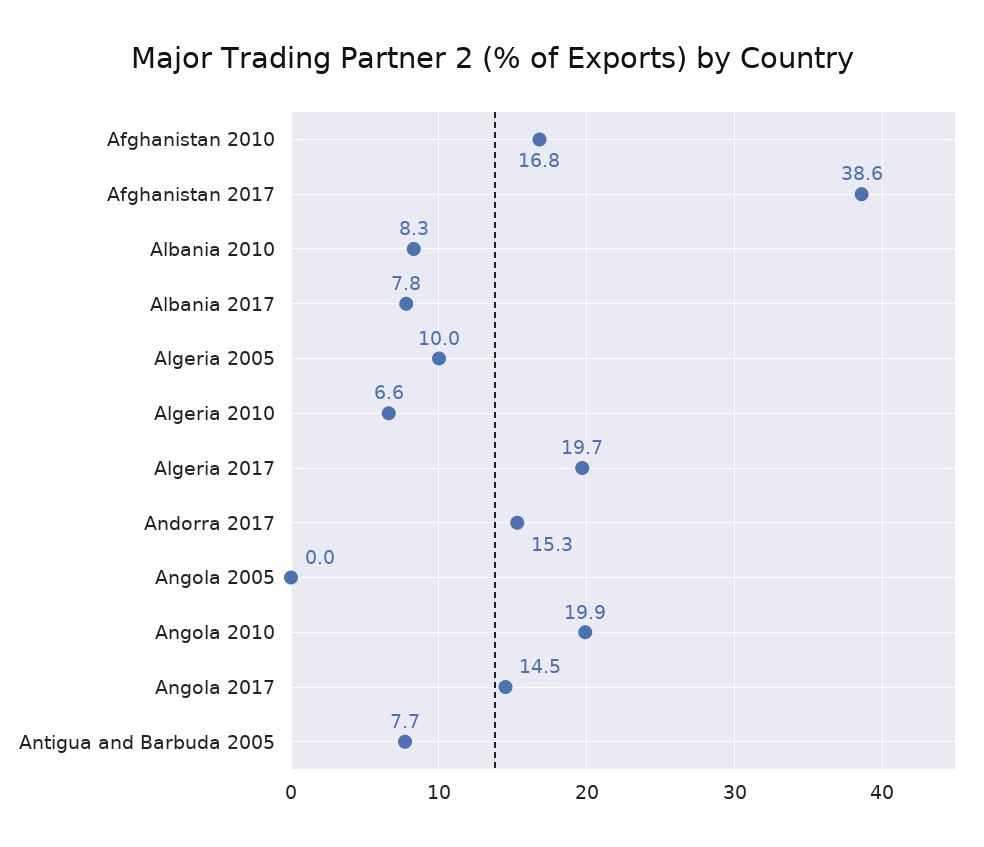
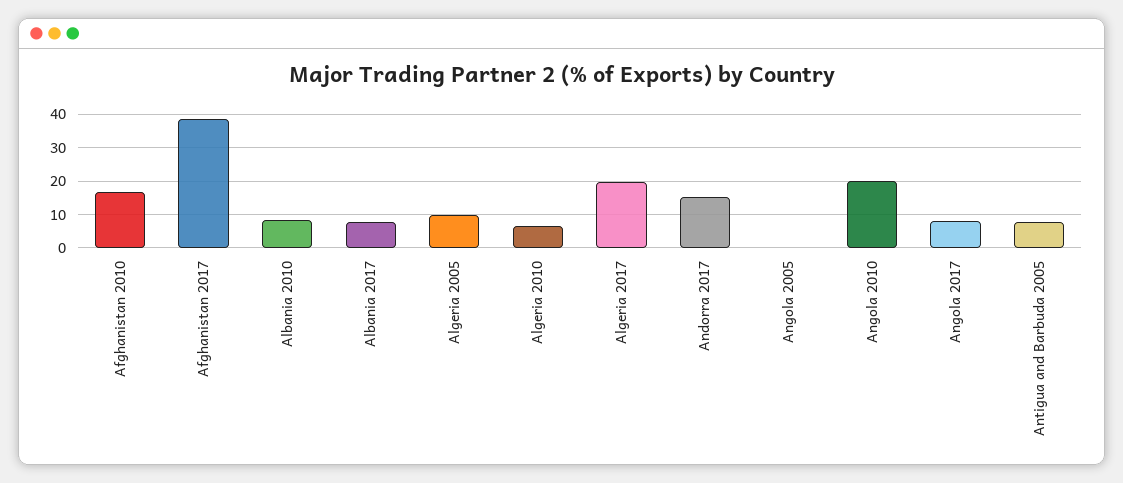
  {
    "Afghanistan 2010": 16.8,
    "Afghanistan 2017": 38.6,
    "Albania 2010": 8.3,
    "Albania 2017": 7.8,
    "Algeria 2005": 10,
    "Algeria 2010": 6.6,
    "Algeria 2017": 19.7,
    "Andorra 2017": 15.3,
    "Angola 2005": 0,
    "Angola 2010": 19.9,
-   "Angola 2017": 14.5,
+   "Angola 2017": 8,
    "Antigua and Barbuda 2005": 7.7
  }

